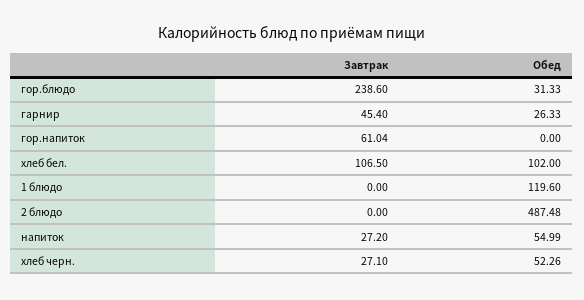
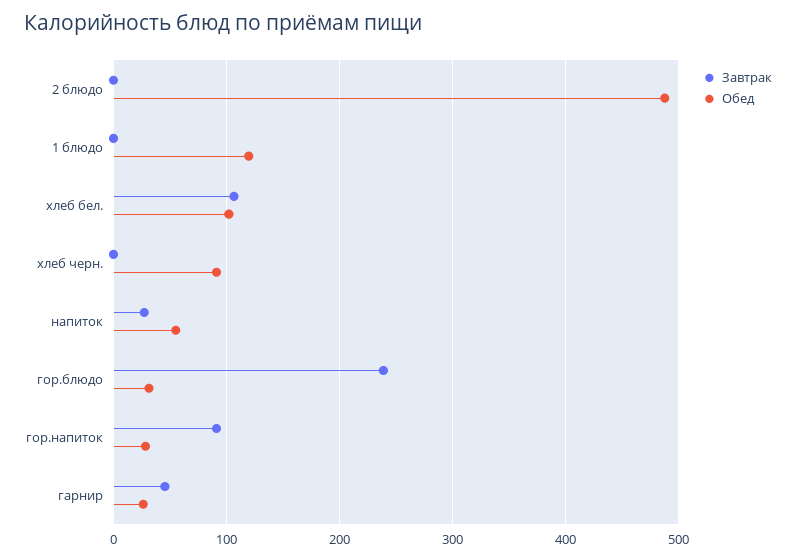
  {
    "Завтрак": {
      "гор.блюдо": 238.6,
      "гарнир": 45.4,
-     "гор.напиток": 61.04,
+     "гор.напиток": 90,
      "хлеб бел.": 106.5,
      "1 блюдо": 0,
      "2 блюдо": 0,
      "напиток": 27.2,
-     "хлеб черн.": 27.1
+     "хлеб черн.": 0
    },
    "Обед": {
      "гор.блюдо": 31.33,
      "гарнир": 26.33,
-     "гор.напиток": 0,
+     "гор.напиток": 30,
      "хлеб бел.": 102,
      "1 блюдо": 119.6,
      "2 блюдо": 487.48,
      "напиток": 54.99,
-     "хлеб черн.": 52.26
+     "хлеб черн.": 90
    }
  }

